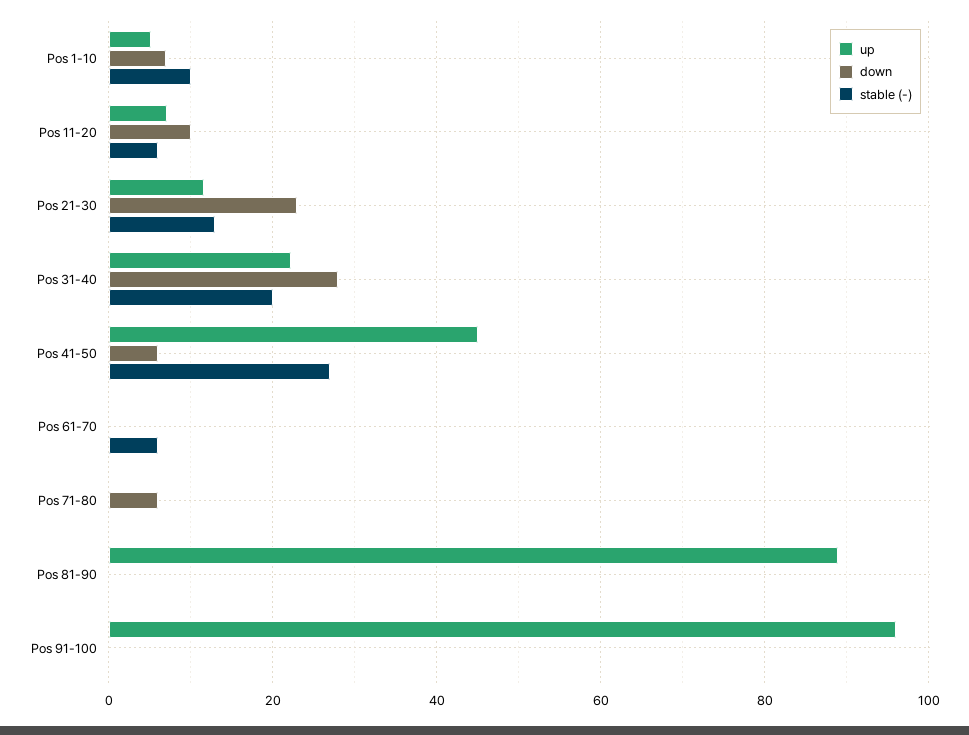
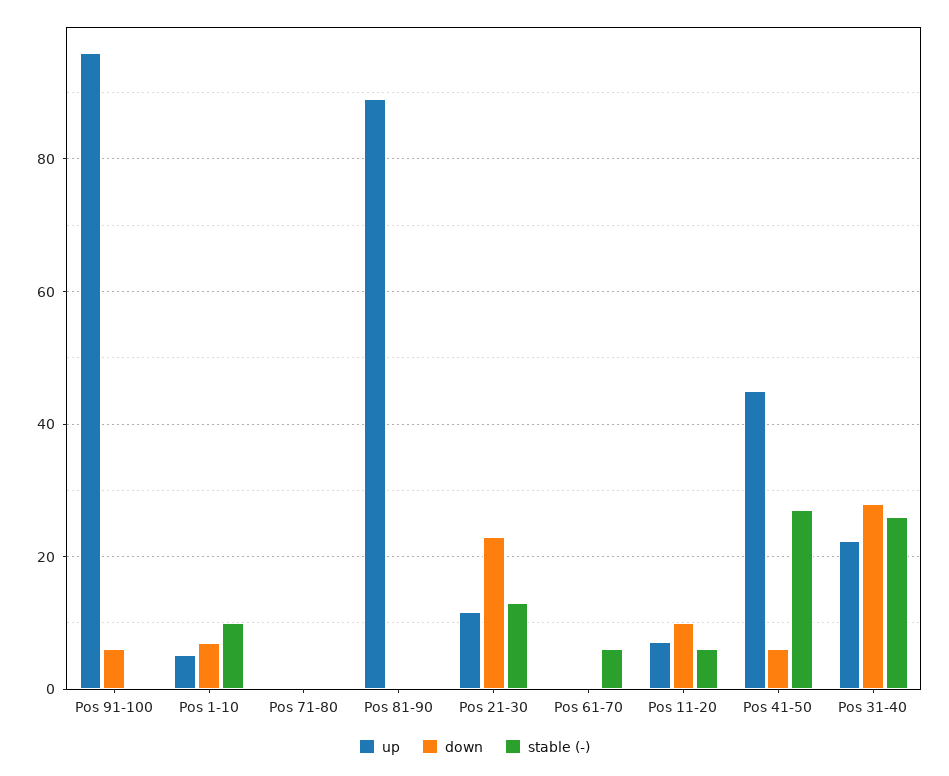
  {
    "up": {
      "Pos 1-10": 6,
      "Pos 11-20": 8,
      "Pos 21-30": 12,
      "Pos 31-40": 22,
      "Pos 41-50": 46,
      "Pos 61-70": 0,
      "Pos 71-80": 0,
      "Pos 81-90": 90,
      "Pos 91-100": 96
    },
    "down": {
      "Pos 1-10": 8,
      "Pos 11-20": 10,
      "Pos 21-30": 24,
      "Pos 31-40": 28,
      "Pos 41-50": 6,
      "Pos 61-70": 0,
-     "Pos 71-80": 6,
+     "Pos 71-80": 0,
      "Pos 81-90": 0,
-     "Pos 91-100": 0
+     "Pos 91-100": 6
    },
    "stable (-)": {
      "Pos 1-10": 10,
      "Pos 11-20": 6,
      "Pos 21-30": 14,
-     "Pos 31-40": 20,
+     "Pos 31-40": 26,
      "Pos 41-50": 28,
      "Pos 61-70": 6,
      "Pos 71-80": 0,
      "Pos 81-90": 0,
      "Pos 91-100": 0
    }
  }

